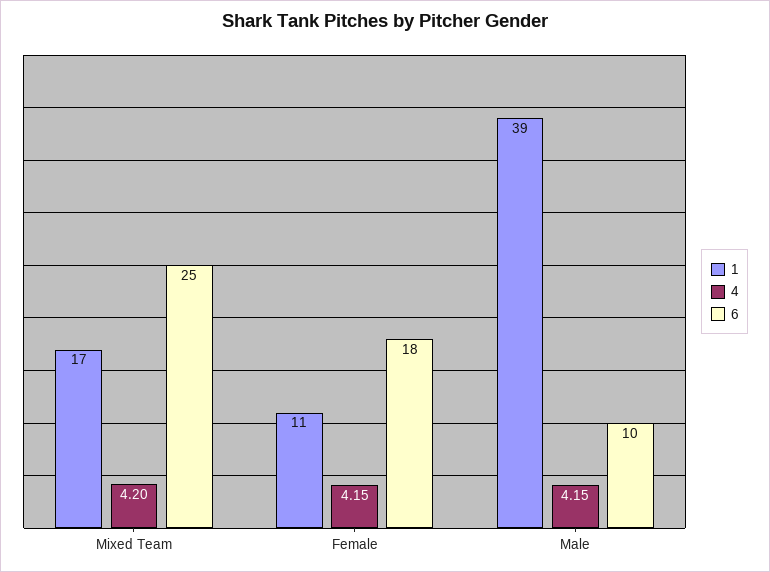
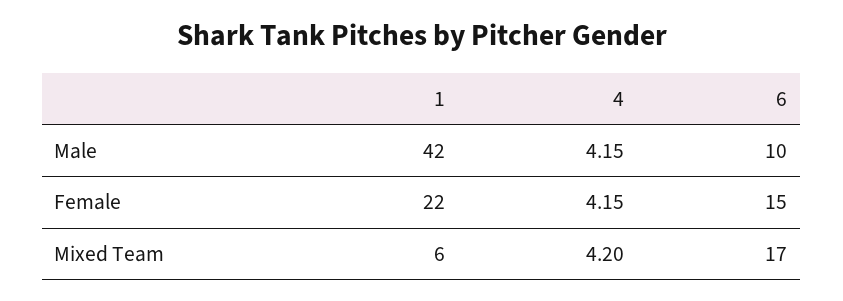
  {
    "1": {
-     "Mixed Team": 17,
+     "Mixed Team": 6,
-     "Female": 11,
+     "Female": 22,
-     "Male": 39
+     "Male": 42
    },
    "4": {
      "Mixed Team": 4.2,
      "Female": 4.15,
      "Male": 4.15
    },
    "6": {
-     "Mixed Team": 25,
+     "Mixed Team": 17,
-     "Female": 18,
+     "Female": 15,
      "Male": 10
    }
  }

